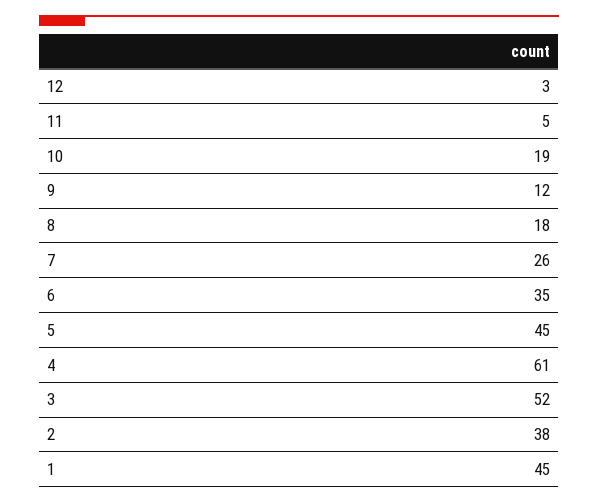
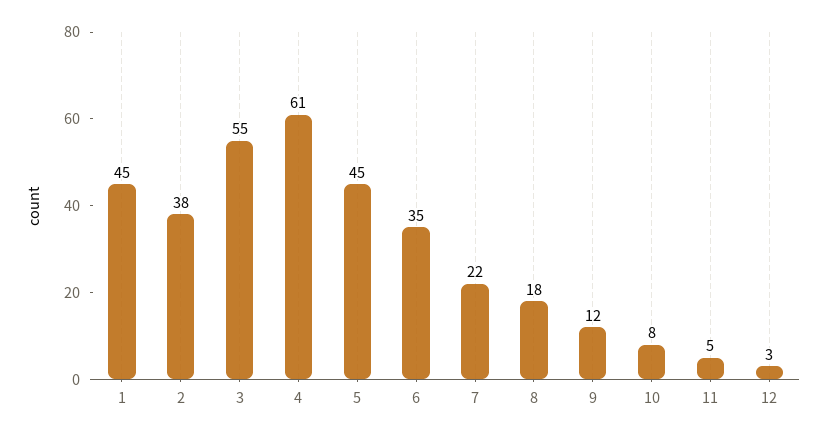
  {
    "12": 3,
    "11": 5,
-   "10": 19,
+   "10": 8,
    "9": 12,
    "8": 18,
-   "7": 26,
+   "7": 22,
    "6": 35,
    "5": 45,
    "4": 61,
-   "3": 52,
+   "3": 55,
    "2": 38,
    "1": 45
  }

